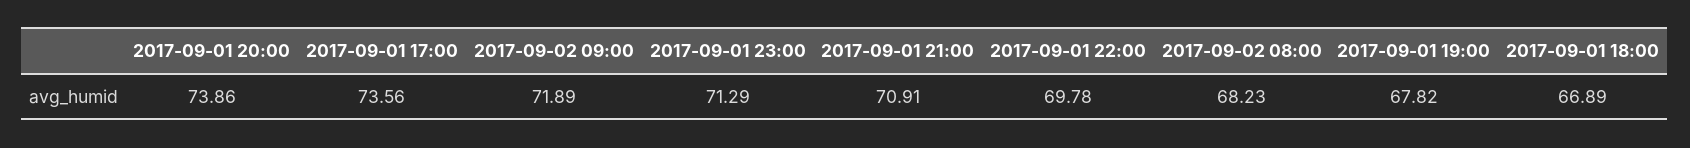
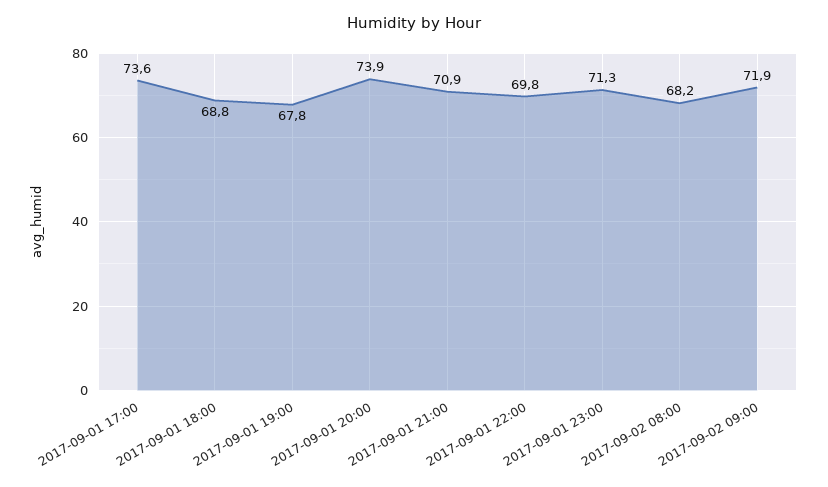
  {
    "2017-09-01 20:00": 73.86,
    "2017-09-01 17:00": 73.56,
    "2017-09-02 09:00": 71.89,
    "2017-09-01 23:00": 71.29,
    "2017-09-01 21:00": 70.91,
    "2017-09-01 22:00": 69.78,
    "2017-09-02 08:00": 68.23,
    "2017-09-01 19:00": 67.82,
-   "2017-09-01 18:00": 66.89
+   "2017-09-01 18:00": 68.8
  }

